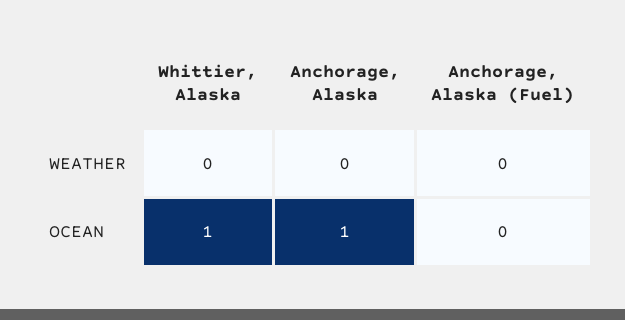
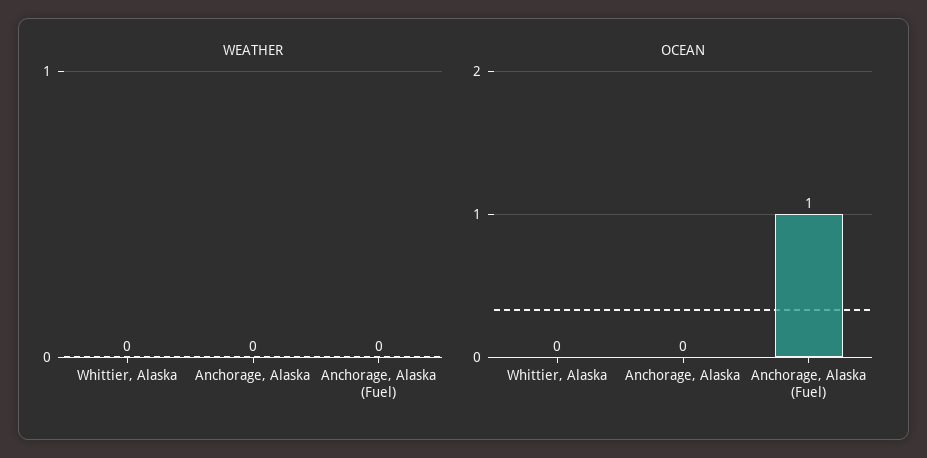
  {
    "WEATHER": {
      "Whittier, Alaska": 0,
      "Anchorage, Alaska": 0,
      "Anchorage, Alaska (Fuel)": 0
    },
    "OCEAN": {
-     "Whittier, Alaska": 1,
+     "Whittier, Alaska": 0,
-     "Anchorage, Alaska": 1,
+     "Anchorage, Alaska": 0,
-     "Anchorage, Alaska (Fuel)": 0
+     "Anchorage, Alaska (Fuel)": 1
    }
  }

